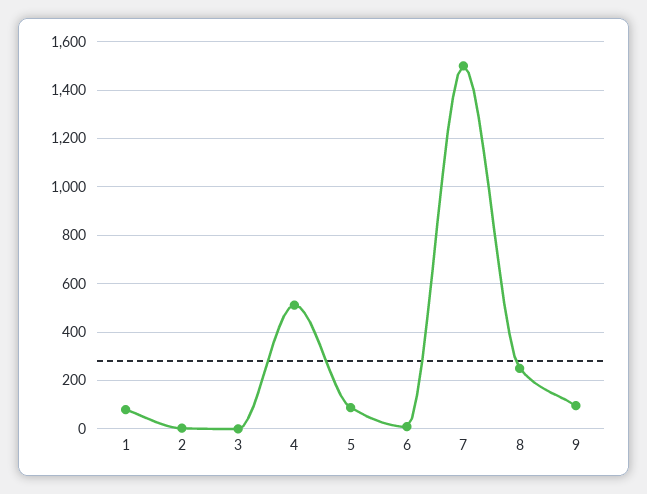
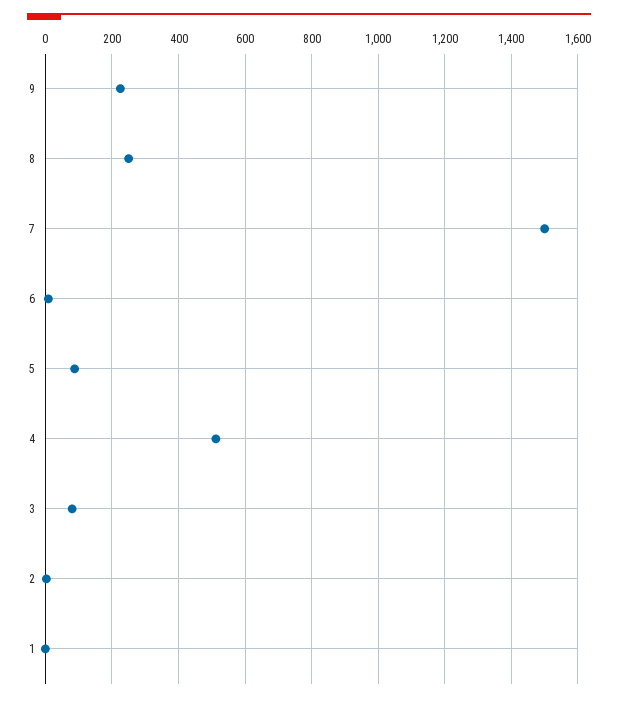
  {
-   "1": 75,
+   "1": 0,
    "2": 0,
-   "3": 0,
+   "3": 80,
    "4": 520,
    "5": 80,
    "6": 0,
    "7": 1500,
    "8": 260,
-   "9": 100
+   "9": 220
  }

